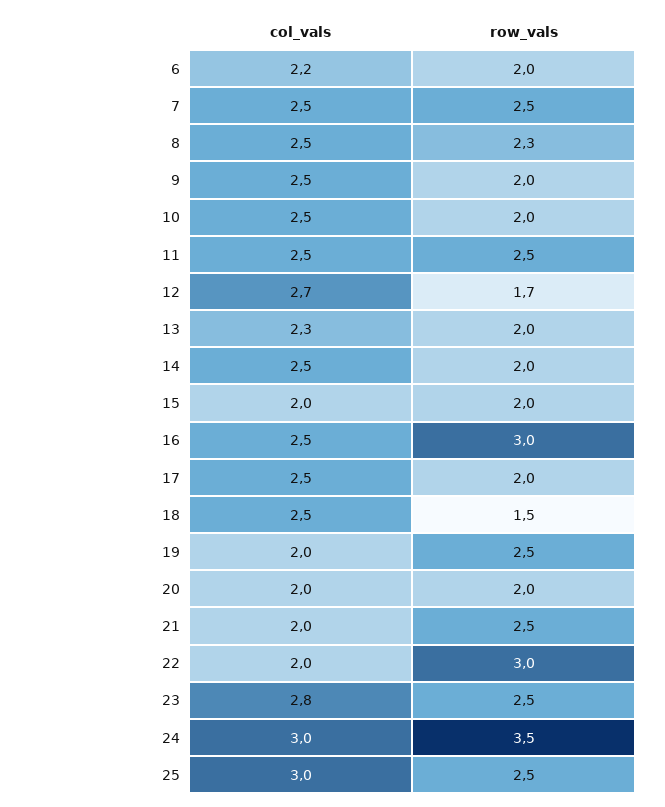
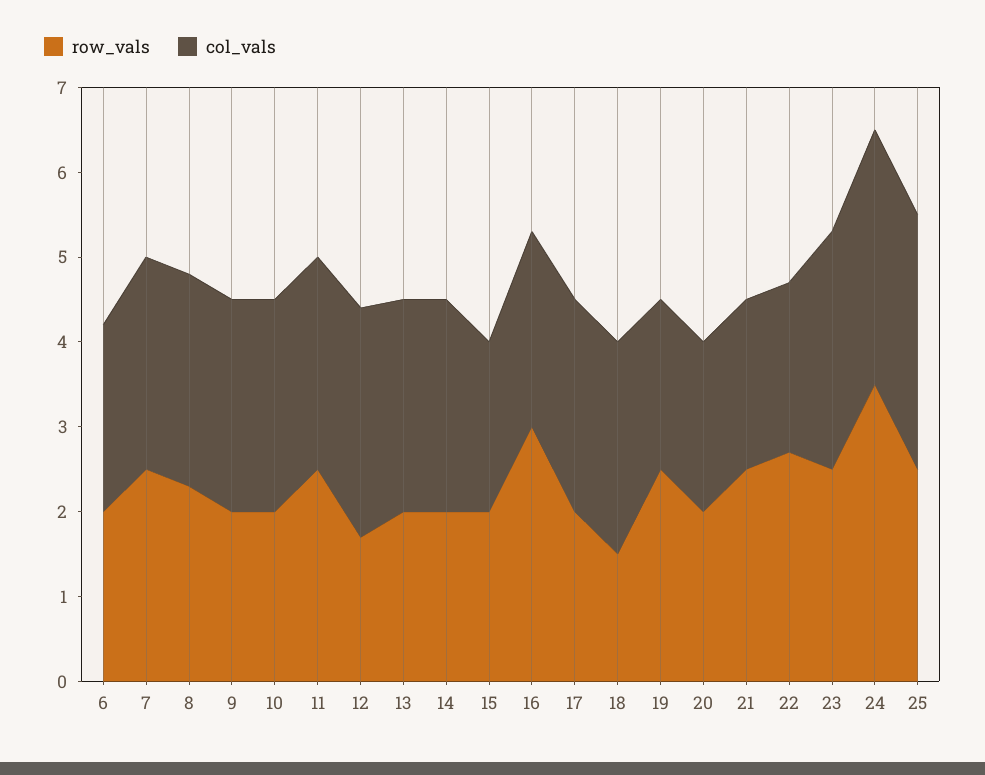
  {
    "col_vals": {
      "6": 2.2,
      "7": 2.5,
      "8": 2.5,
      "9": 2.5,
      "10": 2.5,
      "11": 2.5,
      "12": 2.7,
-     "13": 2.3,
+     "13": 2.5,
      "14": 2.5,
      "15": 2,
-     "16": 2.5,
+     "16": 2.3,
      "17": 2.5,
      "18": 2.5,
      "19": 2,
      "20": 2,
      "21": 2,
      "22": 2,
      "23": 2.8,
      "24": 3,
      "25": 3
    },
    "row_vals": {
      "6": 2,
      "7": 2.5,
      "8": 2.3,
      "9": 2,
      "10": 2,
      "11": 2.5,
      "12": 1.7,
      "13": 2,
      "14": 2,
      "15": 2,
      "16": 3,
      "17": 2,
      "18": 1.5,
      "19": 2.5,
      "20": 2,
      "21": 2.5,
-     "22": 3,
+     "22": 2.7,
      "23": 2.5,
      "24": 3.5,
      "25": 2.5
    }
  }

